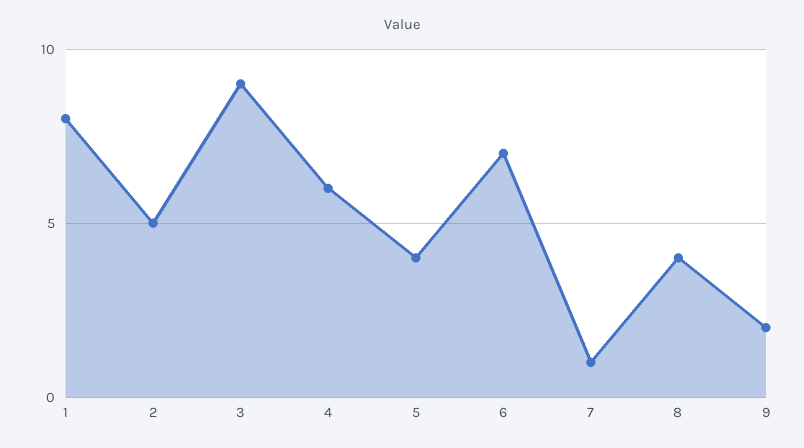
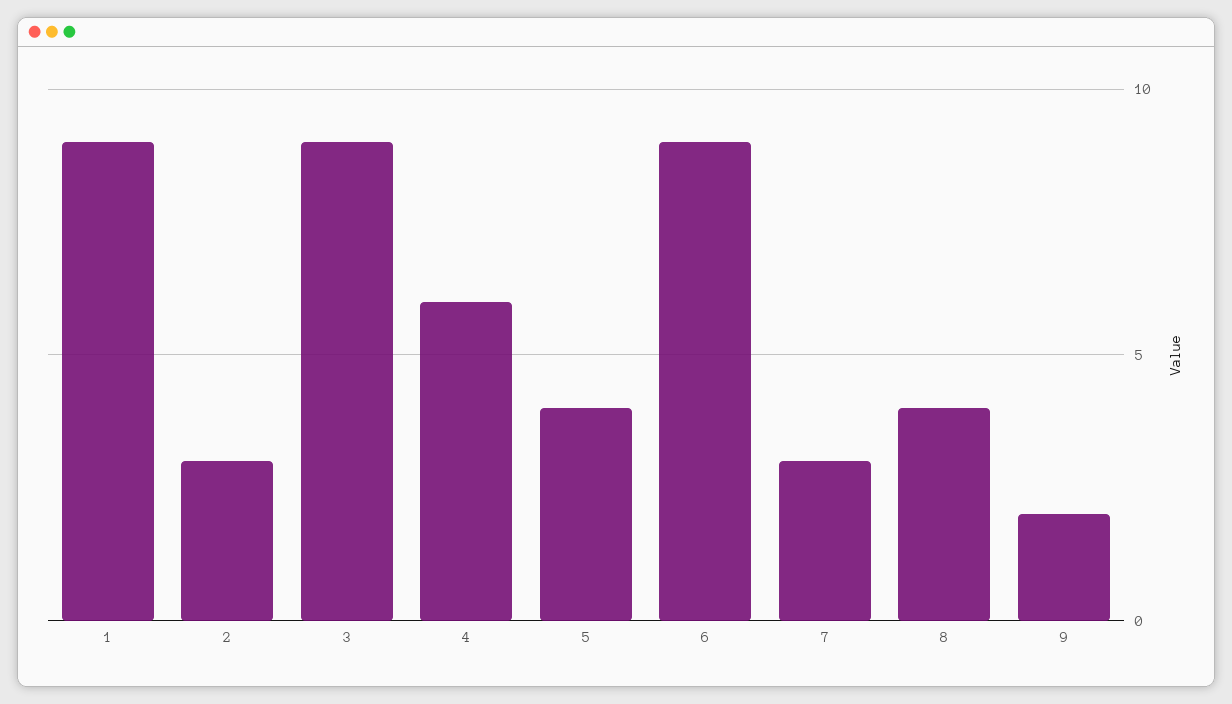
  {
-   "1": 8,
+   "1": 9,
-   "2": 5,
+   "2": 3,
    "3": 9,
    "4": 6,
    "5": 4,
-   "6": 7,
+   "6": 9,
-   "7": 1,
+   "7": 3,
    "8": 4,
    "9": 2
  }

